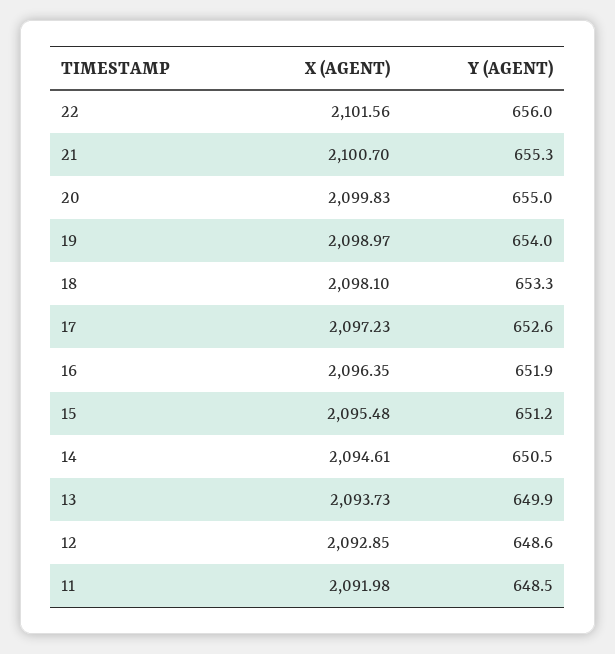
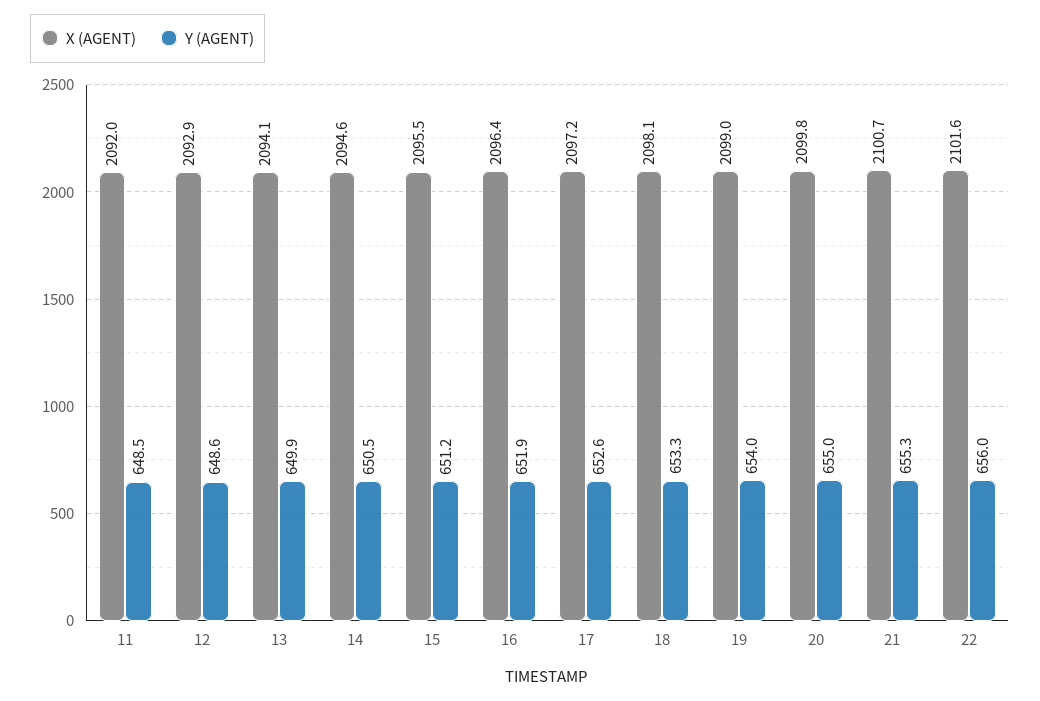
  {
    "X (AGENT)": {
      "22": 2101.56,
      "21": 2100.7,
      "20": 2099.83,
      "19": 2098.97,
      "18": 2098.1,
      "17": 2097.23,
      "16": 2096.35,
      "15": 2095.48,
      "14": 2094.61,
-     "13": 2093.73,
+     "13": 2094.1,
      "12": 2092.85,
      "11": 2091.98
    },
    "Y (AGENT)": {
      "22": 656,
      "21": 655.3,
      "20": 655,
      "19": 654,
      "18": 653.3,
      "17": 652.6,
      "16": 651.9,
      "15": 651.2,
      "14": 650.5,
      "13": 649.9,
      "12": 648.6,
      "11": 648.5
    }
  }

